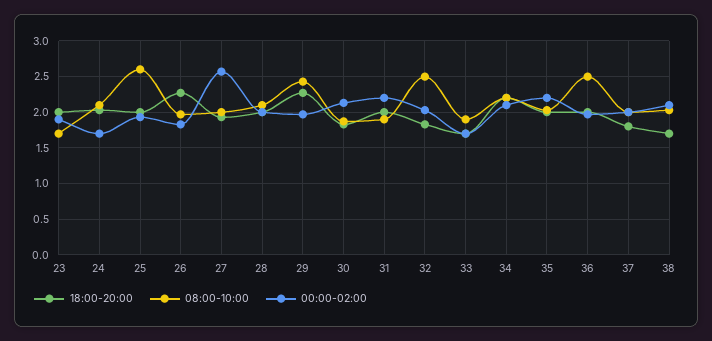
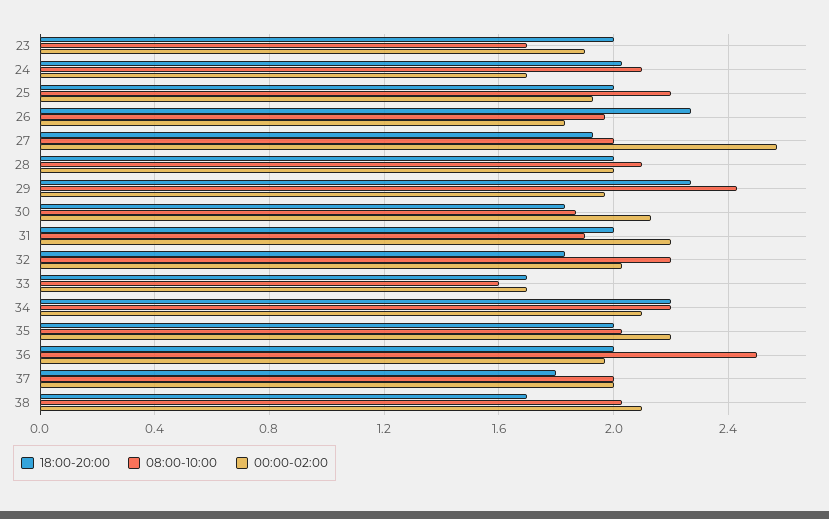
  {
    "18:00-20:00": {
      "23": 2,
      "24": 2.05,
      "25": 2,
      "26": 2.25,
      "27": 1.95,
      "28": 2,
      "29": 2.25,
      "30": 1.85,
      "31": 2,
      "32": 1.85,
      "33": 1.7,
      "34": 2.2,
      "35": 2,
      "36": 2,
      "37": 1.8,
      "38": 1.7
    },
    "08:00-10:00": {
      "23": 1.7,
      "24": 2.1,
-     "25": 2.6,
+     "25": 2.2,
      "26": 1.95,
      "27": 2,
      "28": 2.1,
      "29": 2.45,
      "30": 1.85,
      "31": 1.9,
-     "32": 2.5,
+     "32": 2.2,
-     "33": 1.9,
+     "33": 1.6,
      "34": 2.2,
      "35": 2.05,
      "36": 2.5,
      "37": 2,
      "38": 2.05
    },
    "00:00-02:00": {
      "23": 1.9,
      "24": 1.7,
      "25": 1.95,
      "26": 1.85,
      "27": 2.55,
      "28": 2,
      "29": 1.95,
      "30": 2.15,
      "31": 2.2,
      "32": 2.05,
      "33": 1.7,
      "34": 2.1,
      "35": 2.2,
      "36": 1.95,
      "37": 2,
      "38": 2.1
    }
  }

